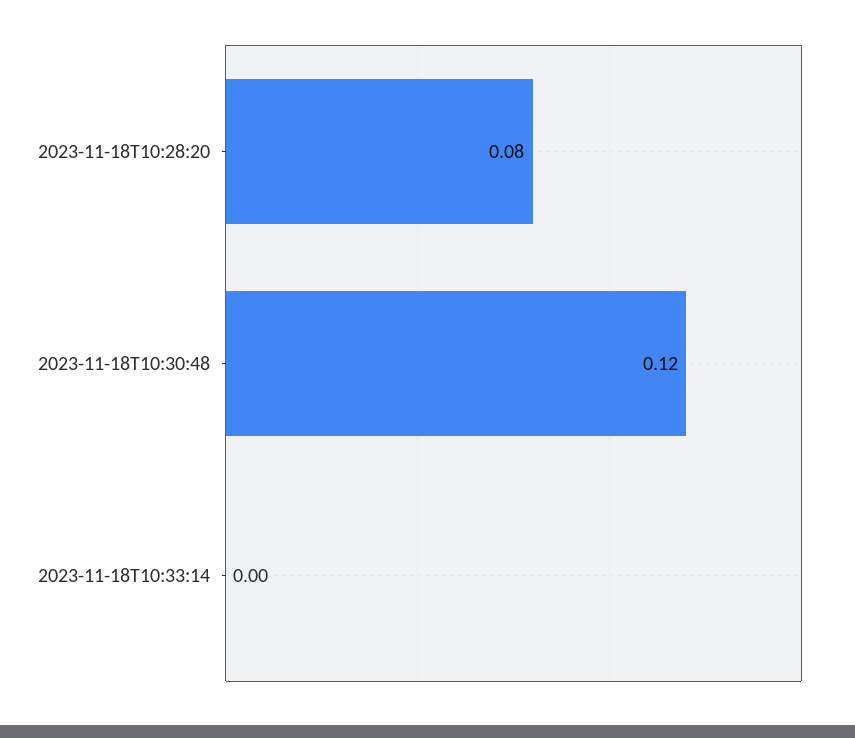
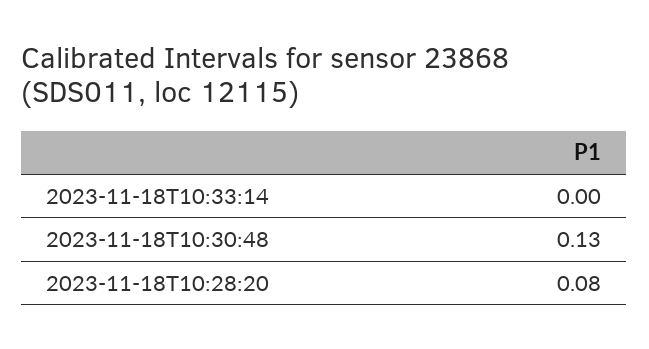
  {
    "2023-11-18T10:28:20": 0.08,
-   "2023-11-18T10:30:48": 0.12,
+   "2023-11-18T10:30:48": 0.13,
    "2023-11-18T10:33:14": 0
  }

